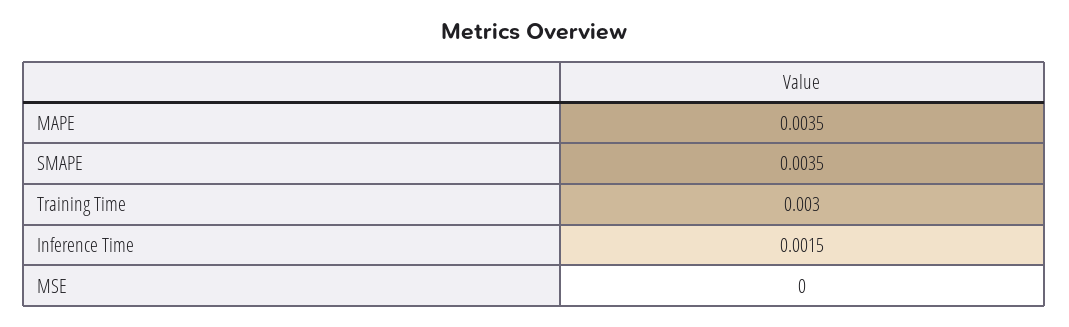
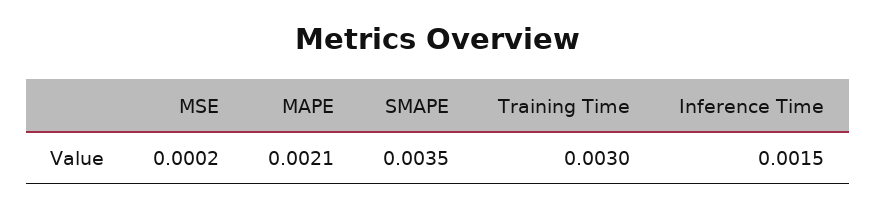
  {
-   "MAPE": 0.0035,
+   "MAPE": 0.0021,
    "SMAPE": 0.0035,
    "Training Time": 0.003,
    "Inference Time": 0.0015,
-   "MSE": 0
+   "MSE": 0.0002
  }

